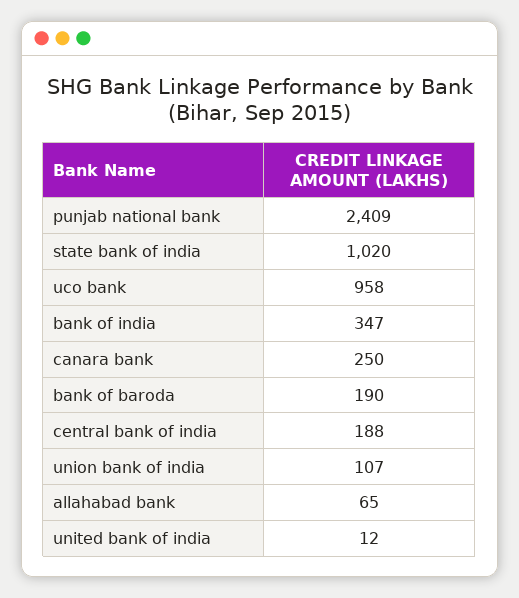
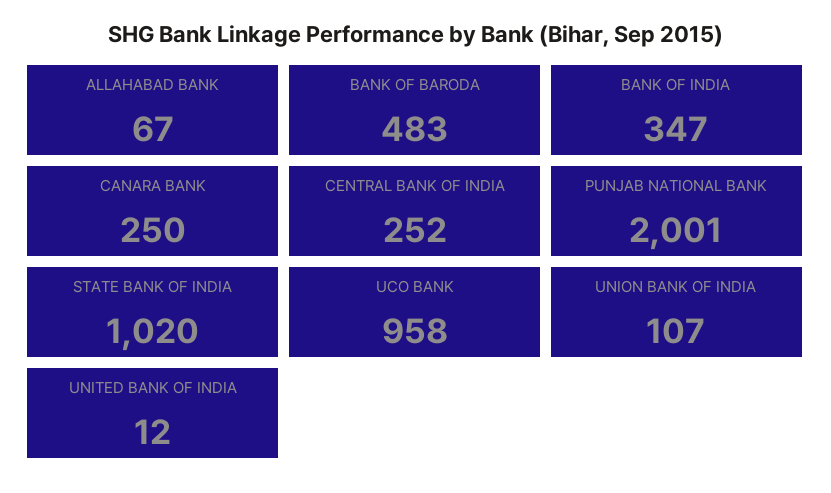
  {
-   "punjab national bank": 2409,
+   "punjab national bank": 2001,
    "state bank of india": 1020,
    "uco bank": 958,
    "bank of india": 347,
    "canara bank": 250,
-   "bank of baroda": 190,
+   "bank of baroda": 483,
-   "central bank of india": 188,
+   "central bank of india": 252,
    "union bank of india": 107,
-   "allahabad bank": 65,
+   "allahabad bank": 67,
    "united bank of india": 12
  }

